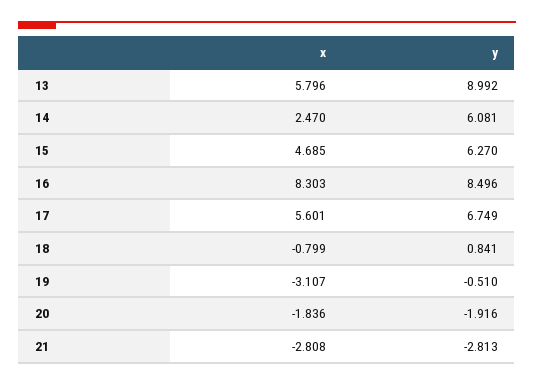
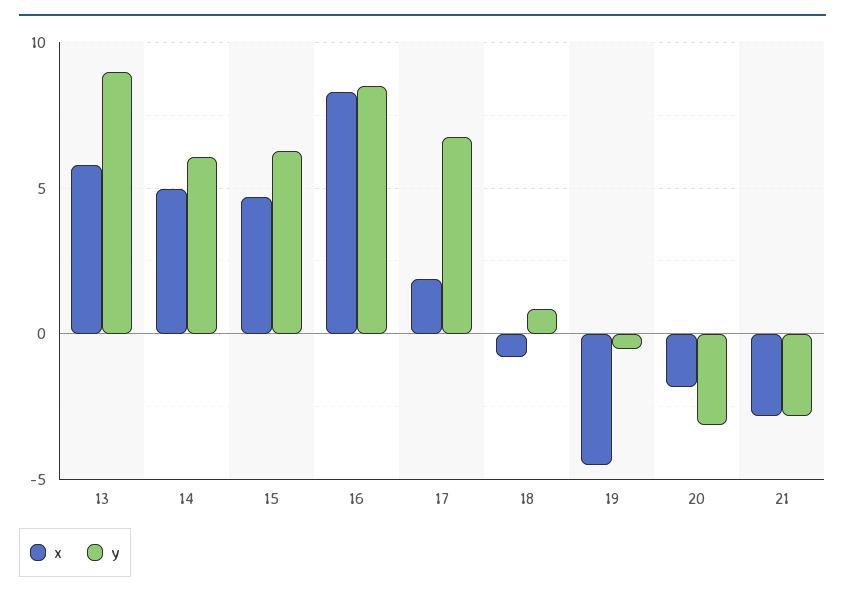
  {
    "x": {
      "13": 5.796,
-     "14": 2.47,
+     "14": 5,
      "15": 4.685,
      "16": 8.303,
-     "17": 5.601,
+     "17": 2,
      "18": -0.799,
-     "19": -3.107,
+     "19": -4.5,
      "20": -1.836,
      "21": -2.808
    },
    "y": {
      "13": 8.992,
      "14": 6.081,
      "15": 6.27,
      "16": 8.496,
      "17": 6.749,
      "18": 0.841,
      "19": -0.51,
-     "20": -1.916,
+     "20": -3,
      "21": -2.813
    }
  }

